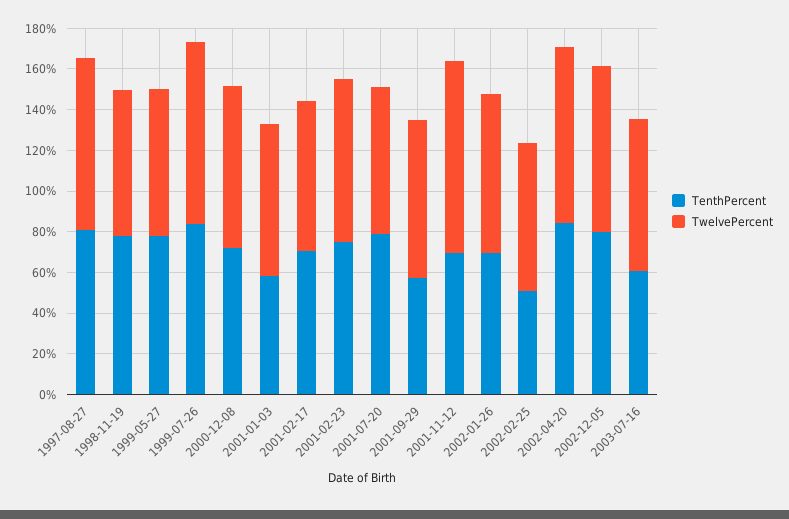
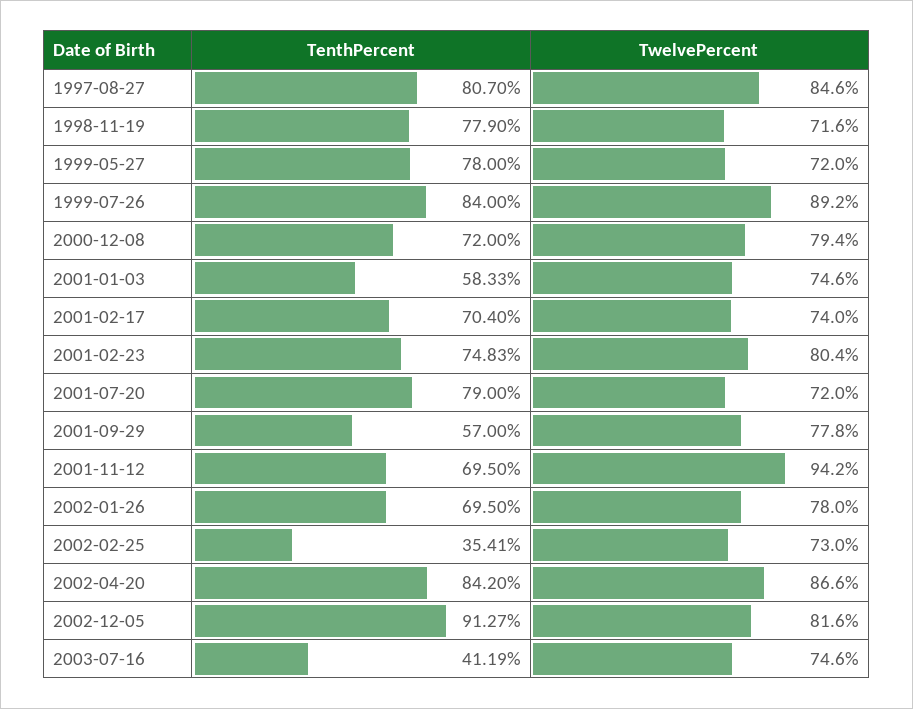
  {
    "TenthPercent": {
      "1997-08-27": 80.7,
      "1998-11-19": 77.9,
      "1999-05-27": 78,
      "1999-07-26": 84,
      "2000-12-08": 72,
      "2001-01-03": 58.33,
      "2001-02-17": 70.4,
      "2001-02-23": 74.83,
      "2001-07-20": 79,
      "2001-09-29": 57,
      "2001-11-12": 69.5,
      "2002-01-26": 69.5,
-     "2002-02-25": 50,
+     "2002-02-25": 35.41,
      "2002-04-20": 84.2,
-     "2002-12-05": 80,
+     "2002-12-05": 91.27,
-     "2003-07-16": 60
+     "2003-07-16": 41.19
    },
    "TwelvePercent": {
      "1997-08-27": 84.6,
      "1998-11-19": 71.6,
      "1999-05-27": 72,
      "1999-07-26": 89.2,
      "2000-12-08": 79.4,
      "2001-01-03": 74.6,
      "2001-02-17": 74,
      "2001-02-23": 80.4,
      "2001-07-20": 72,
      "2001-09-29": 77.8,
      "2001-11-12": 94.2,
      "2002-01-26": 78,
      "2002-02-25": 73,
      "2002-04-20": 86.6,
      "2002-12-05": 81.6,
      "2003-07-16": 74.6
    }
  }

